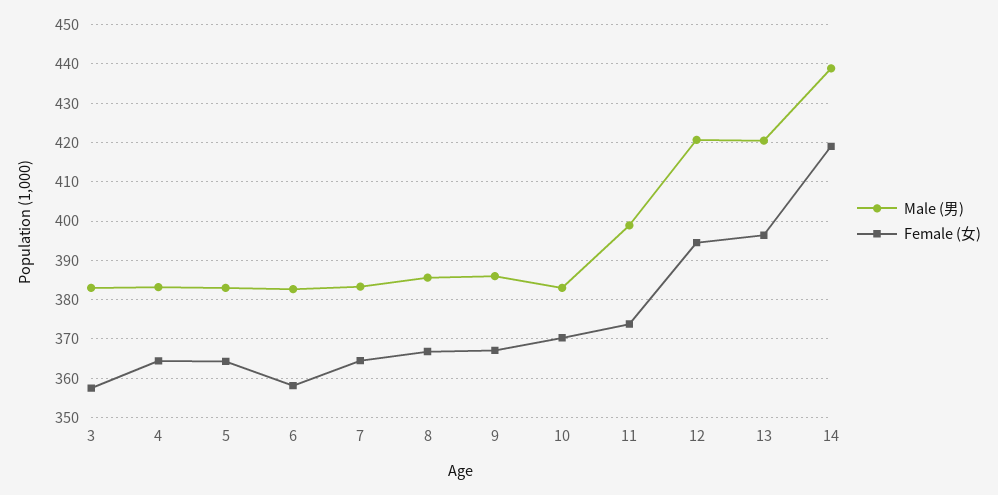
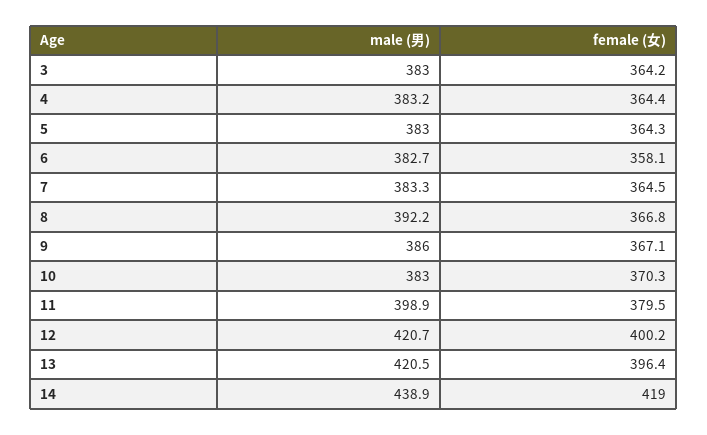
  {
    "Male (男)": {
      "3": 383,
      "4": 383.2,
      "5": 383,
      "6": 382.7,
      "7": 383.3,
-     "8": 386,
+     "8": 392.2,
      "9": 386,
      "10": 383,
      "11": 398.9,
      "12": 420.7,
      "13": 420.5,
      "14": 438.9
    },
    "Female (女)": {
-     "3": 358,
+     "3": 364.2,
      "4": 364.4,
      "5": 364.3,
      "6": 358.1,
      "7": 364.5,
      "8": 366.8,
      "9": 367.1,
      "10": 370.3,
-     "11": 374,
+     "11": 379.5,
-     "12": 394,
+     "12": 400.2,
      "13": 396.4,
      "14": 419
    }
  }

